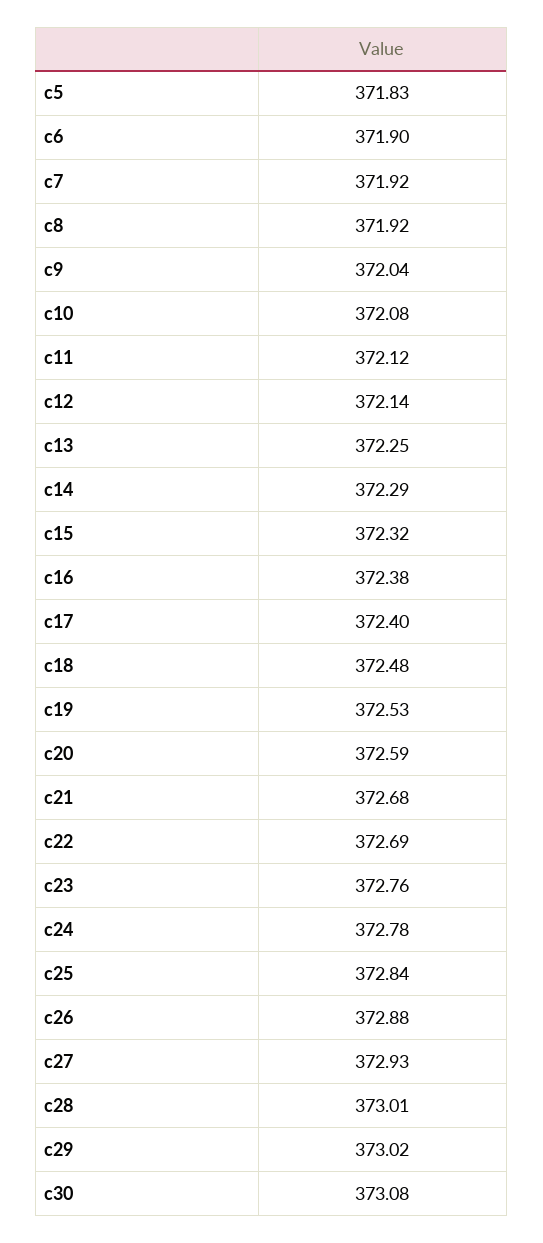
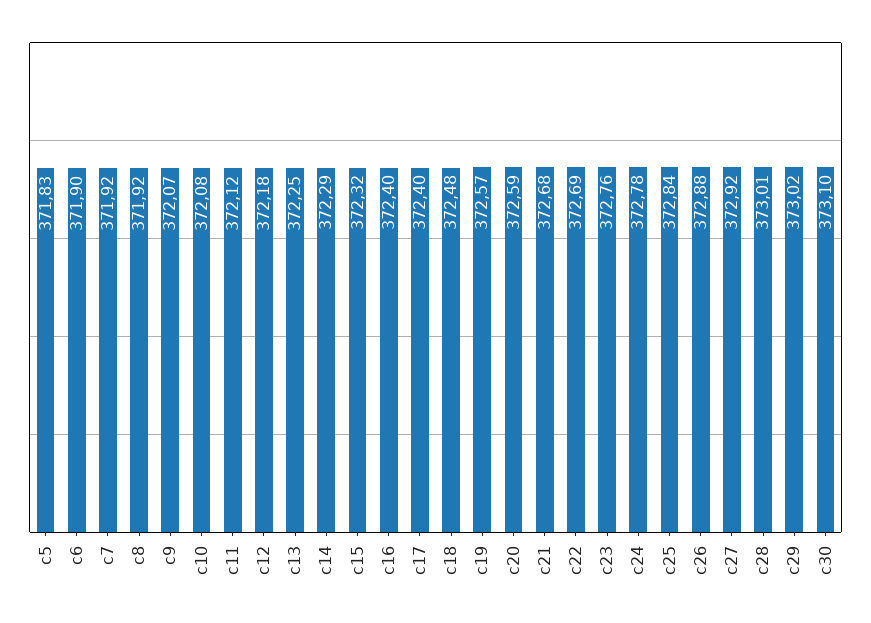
  {
    "c5": 371.83,
    "c6": 371.9,
    "c7": 371.92,
    "c8": 371.92,
-   "c9": 372.04,
+   "c9": 372.07,
    "c10": 372.08,
    "c11": 372.12,
-   "c12": 372.14,
+   "c12": 372.18,
    "c13": 372.25,
    "c14": 372.29,
    "c15": 372.32,
-   "c16": 372.38,
+   "c16": 372.4,
    "c17": 372.4,
    "c18": 372.48,
-   "c19": 372.53,
+   "c19": 372.57,
    "c20": 372.59,
    "c21": 372.68,
    "c22": 372.69,
    "c23": 372.76,
    "c24": 372.78,
    "c25": 372.84,
    "c26": 372.88,
-   "c27": 372.93,
+   "c27": 372.92,
    "c28": 373.01,
    "c29": 373.02,
-   "c30": 373.08
+   "c30": 373.1
  }

